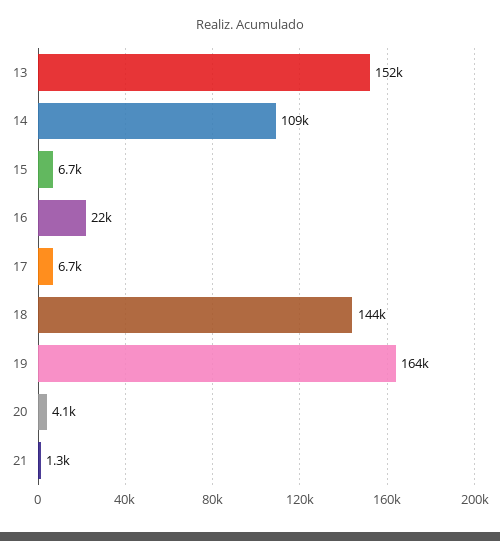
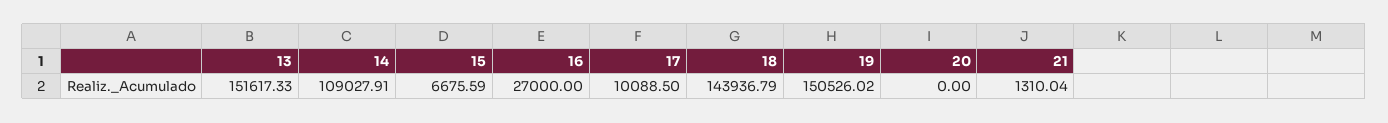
  {
    "13": 151617.33,
    "14": 109027.91,
    "15": 6675.59,
-   "16": 22000,
+   "16": 27000,
-   "17": 6700,
+   "17": 10088.5,
    "18": 143936.79,
-   "19": 164000,
+   "19": 150526.02,
-   "20": 4100,
+   "20": 0,
    "21": 1310.04
  }

